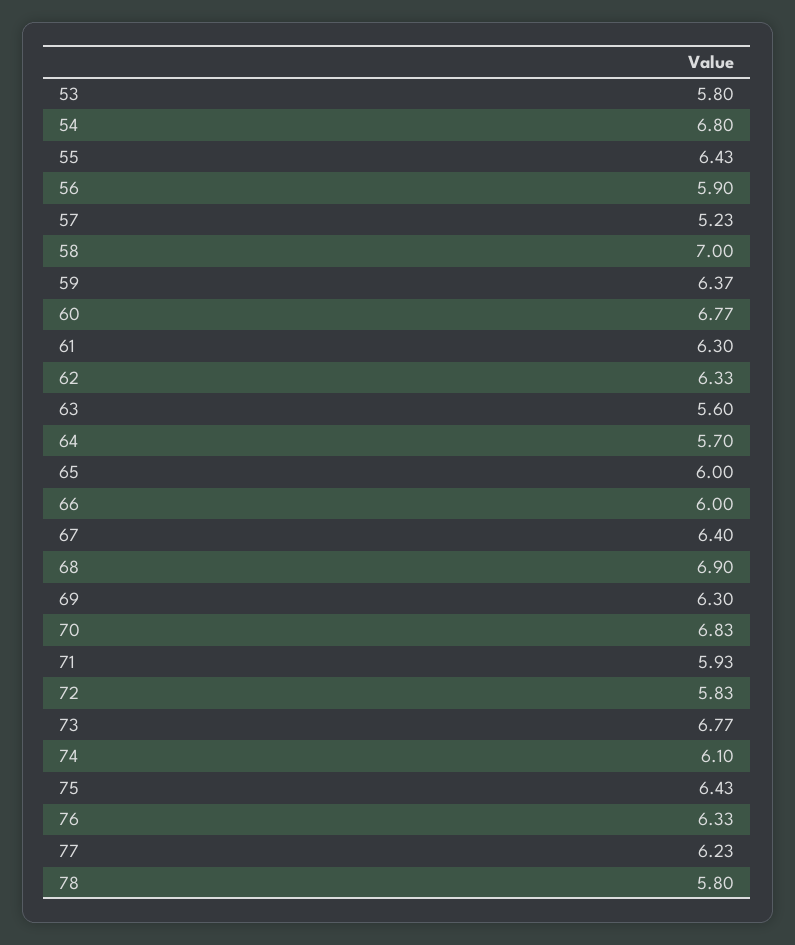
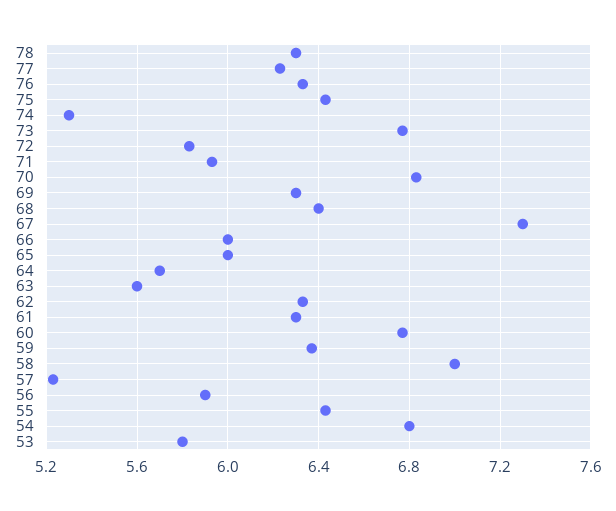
  {
    "53": 5.8,
    "54": 6.8,
    "55": 6.43,
    "56": 5.9,
    "57": 5.23,
    "58": 7,
    "59": 6.37,
    "60": 6.77,
    "61": 6.3,
    "62": 6.33,
    "63": 5.6,
    "64": 5.7,
    "65": 6,
    "66": 6,
-   "67": 6.4,
+   "67": 7.3,
-   "68": 6.9,
+   "68": 6.4,
    "69": 6.3,
    "70": 6.83,
    "71": 5.93,
    "72": 5.83,
    "73": 6.77,
-   "74": 6.1,
+   "74": 5.3,
    "75": 6.43,
    "76": 6.33,
    "77": 6.23,
-   "78": 5.8
+   "78": 6.3
  }

